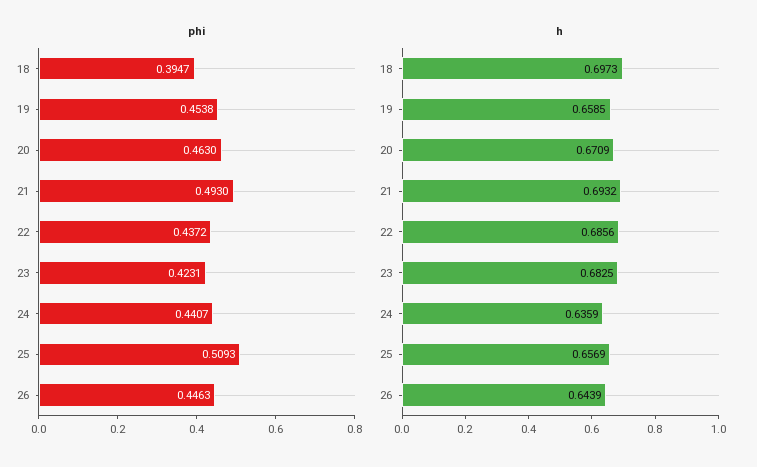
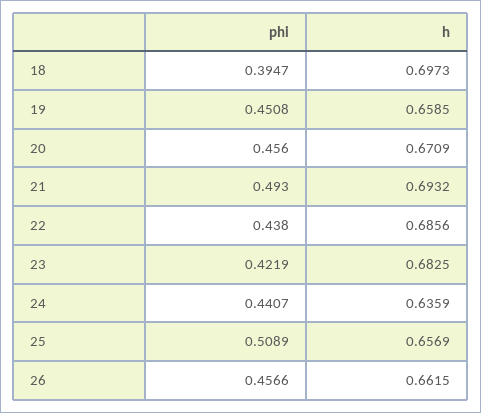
  {
    "phi": {
      "18": 0.3947,
-     "19": 0.4538,
+     "19": 0.4508,
-     "20": 0.463,
+     "20": 0.456,
      "21": 0.493,
-     "22": 0.4372,
+     "22": 0.438,
-     "23": 0.4231,
+     "23": 0.4219,
      "24": 0.4407,
-     "25": 0.5093,
+     "25": 0.5089,
-     "26": 0.4463
+     "26": 0.4566
    },
    "h": {
      "18": 0.6973,
      "19": 0.6585,
      "20": 0.6709,
      "21": 0.6932,
      "22": 0.6856,
      "23": 0.6825,
      "24": 0.6359,
      "25": 0.6569,
-     "26": 0.6439
+     "26": 0.6615
    }
  }

